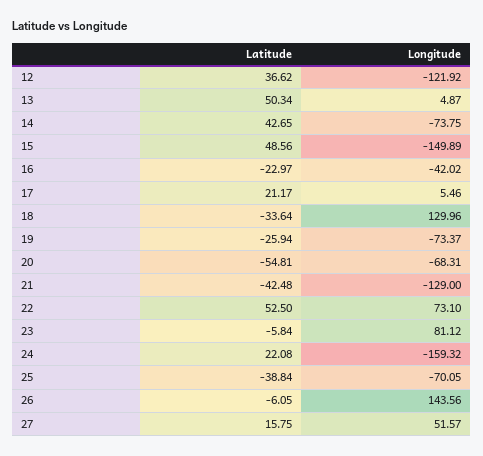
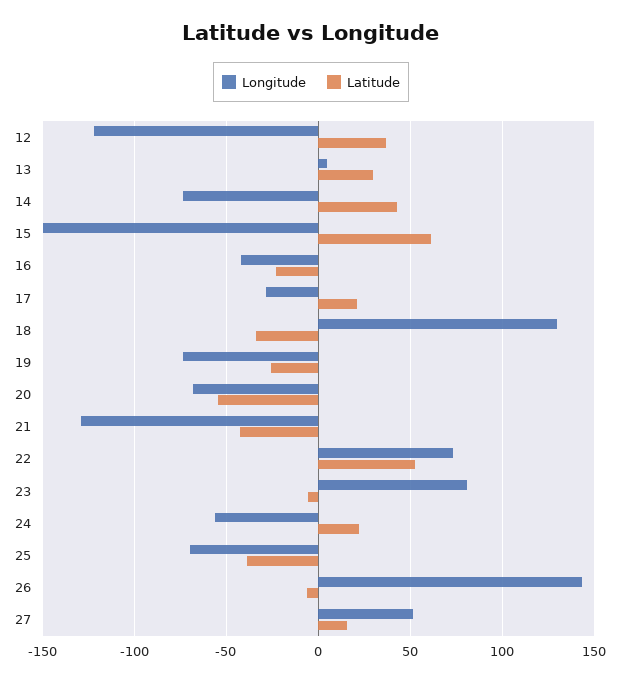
  {
    "Latitude": {
      "12": 36.62,
-     "13": 50.34,
+     "13": 30,
      "14": 42.65,
-     "15": 48.56,
+     "15": 60,
      "16": -22.97,
      "17": 21.17,
      "18": -33.64,
      "19": -25.94,
      "20": -54.81,
      "21": -42.48,
      "22": 52.5,
      "23": -5.84,
      "24": 22.08,
      "25": -38.84,
      "26": -6.05,
      "27": 15.75
    },
    "Longitude": {
      "12": -121.92,
      "13": 4.87,
      "14": -73.75,
      "15": -149.89,
      "16": -42.02,
-     "17": 5.46,
+     "17": -30,
      "18": 129.96,
      "19": -73.37,
      "20": -68.31,
      "21": -129,
      "22": 73.1,
      "23": 81.12,
-     "24": -159.32,
+     "24": -55,
      "25": -70.05,
      "26": 143.56,
      "27": 51.57
    }
  }

